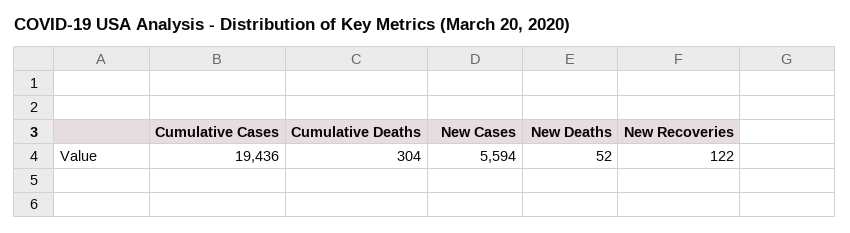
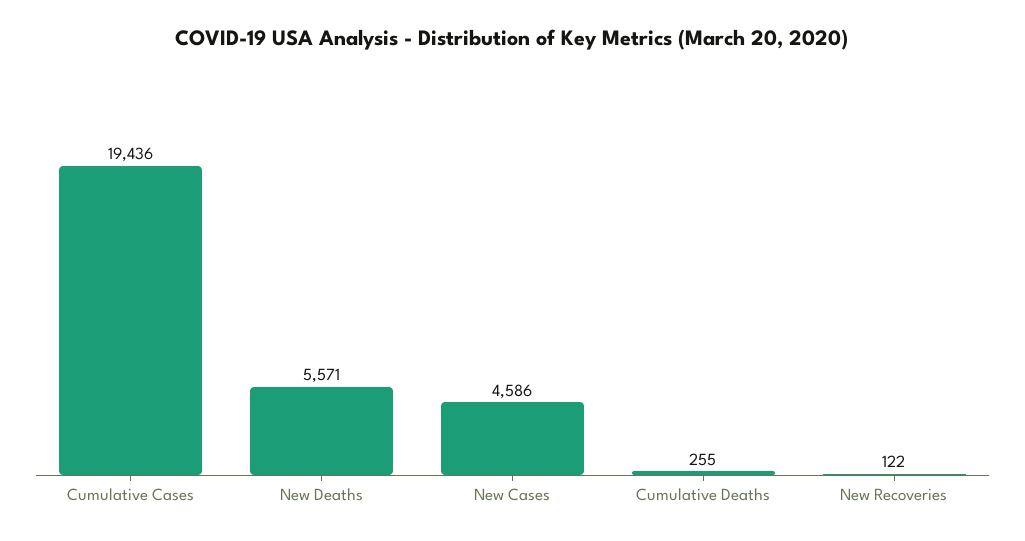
  {
    "Cumulative Cases": 19436,
-   "Cumulative Deaths": 304,
+   "Cumulative Deaths": 255,
-   "New Cases": 5594,
+   "New Cases": 4586,
-   "New Deaths": 52,
+   "New Deaths": 5571,
    "New Recoveries": 122
  }

